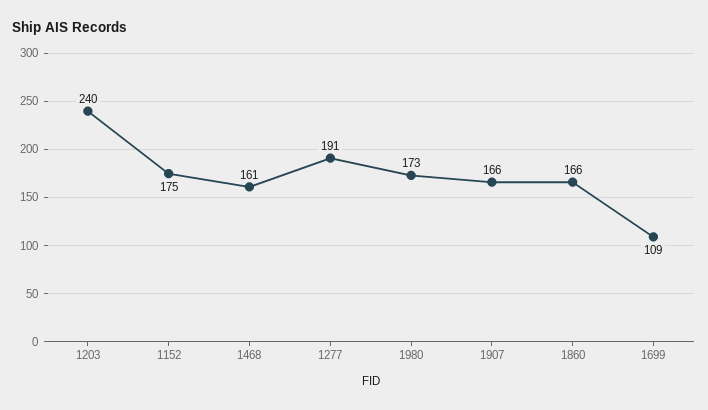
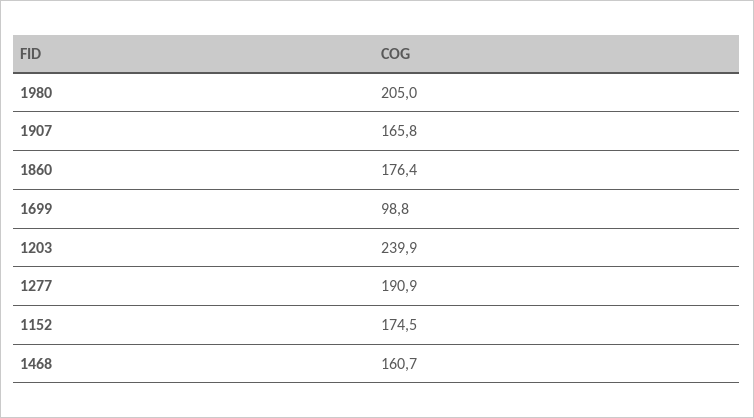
  {
    "1203": 239.9,
    "1152": 174.5,
    "1468": 160.7,
    "1277": 190.9,
-   "1980": 173,
+   "1980": 205,
    "1907": 165.8,
-   "1860": 166,
+   "1860": 176.4,
-   "1699": 109
+   "1699": 98.8
  }

